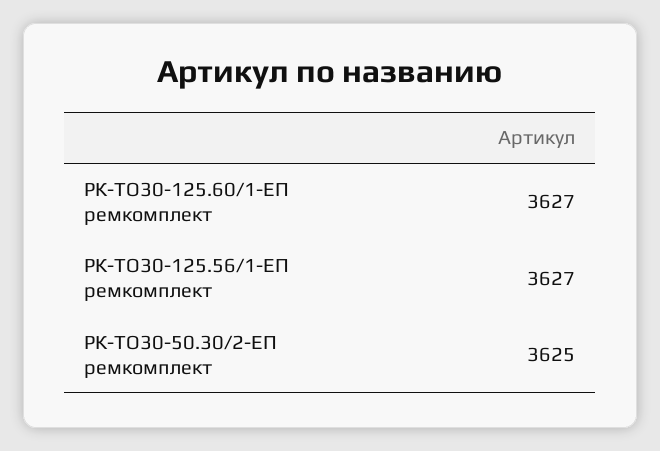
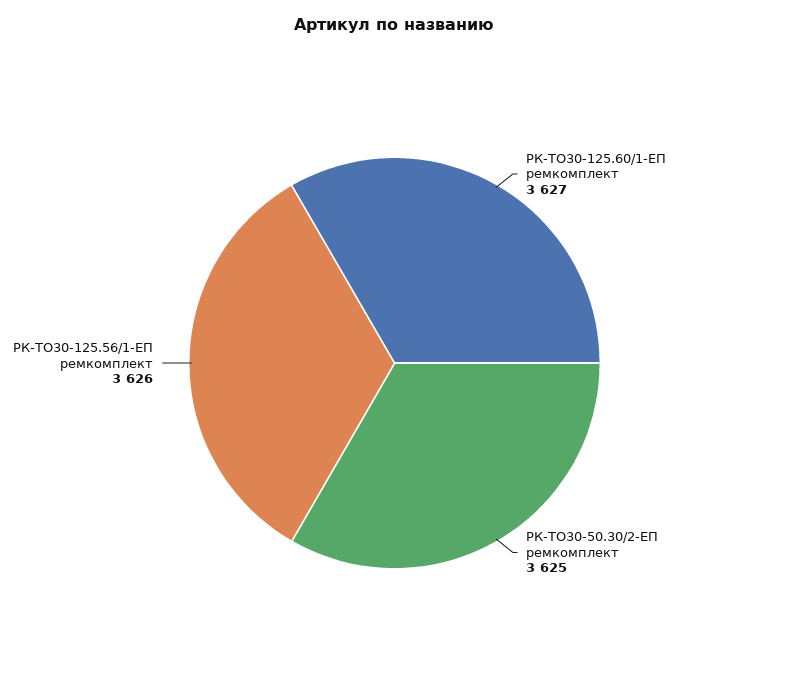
  {
    "РК-ТО30-125.60/1-ЕП ремкомплект": 3627,
-   "РК-ТО30-125.56/1-ЕП ремкомплект": 3627,
+   "РК-ТО30-125.56/1-ЕП ремкомплект": 3626,
    "РК-ТО30-50.30/2-ЕП ремкомплект": 3625
  }

